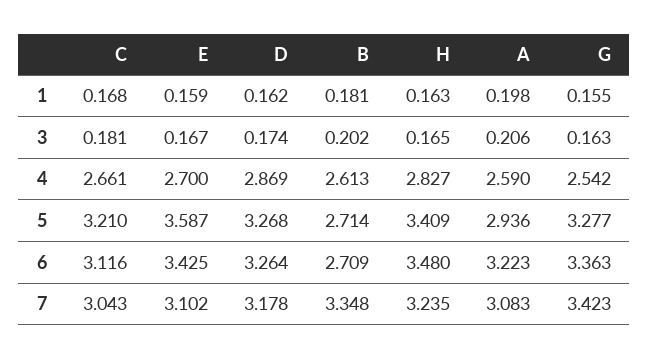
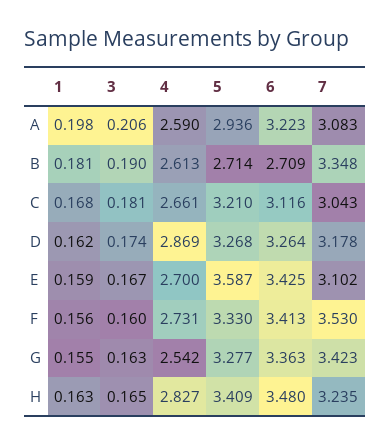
  {
    "C": {
      "1": 0.168,
      "3": 0.181,
      "4": 2.661,
      "5": 3.21,
      "6": 3.116,
      "7": 3.043
    },
    "E": {
      "1": 0.159,
      "3": 0.167,
      "4": 2.7,
      "5": 3.587,
      "6": 3.425,
      "7": 3.102
    },
    "D": {
      "1": 0.162,
      "3": 0.174,
      "4": 2.869,
      "5": 3.268,
      "6": 3.264,
      "7": 3.178
    },
    "B": {
      "1": 0.181,
-     "3": 0.202,
+     "3": 0.19,
      "4": 2.613,
      "5": 2.714,
      "6": 2.709,
      "7": 3.348
    },
    "H": {
      "1": 0.163,
      "3": 0.165,
      "4": 2.827,
      "5": 3.409,
      "6": 3.48,
      "7": 3.235
    },
    "A": {
      "1": 0.198,
      "3": 0.206,
      "4": 2.59,
      "5": 2.936,
      "6": 3.223,
      "7": 3.083
    },
    "G": {
      "1": 0.155,
      "3": 0.163,
      "4": 2.542,
      "5": 3.277,
      "6": 3.363,
      "7": 3.423
-   }
+   },
+   "F": {
+     "1": 0.156,
+     "3": 0.16,
+     "4": 2.731,
+     "5": 3.33,
+     "6": 3.413,
+     "7": 3.53
+   }
  }

